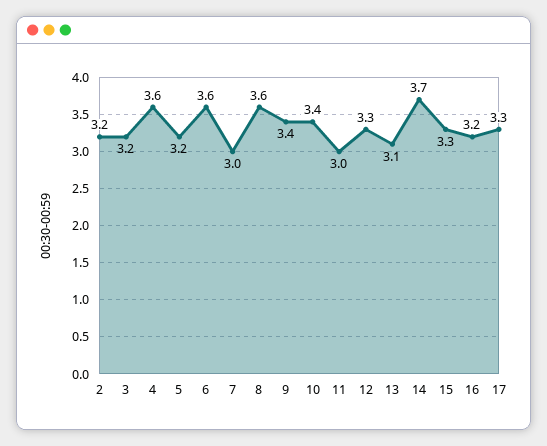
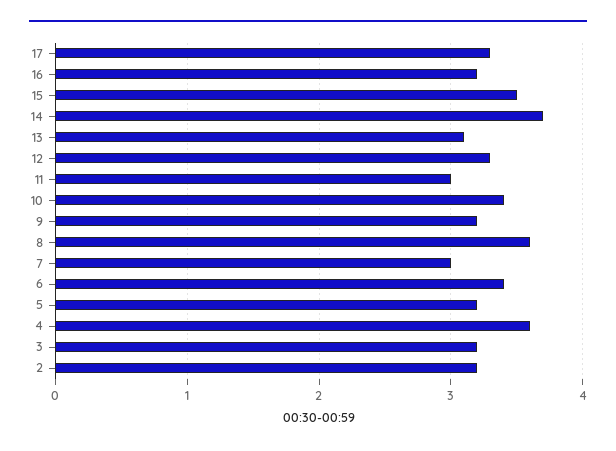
  {
    "2": 3.2,
    "3": 3.2,
    "4": 3.6,
    "5": 3.2,
-   "6": 3.6,
+   "6": 3.4,
    "7": 3,
    "8": 3.6,
-   "9": 3.4,
+   "9": 3.2,
    "10": 3.4,
    "11": 3,
    "12": 3.3,
    "13": 3.1,
    "14": 3.7,
-   "15": 3.3,
+   "15": 3.5,
    "16": 3.2,
    "17": 3.3
  }

